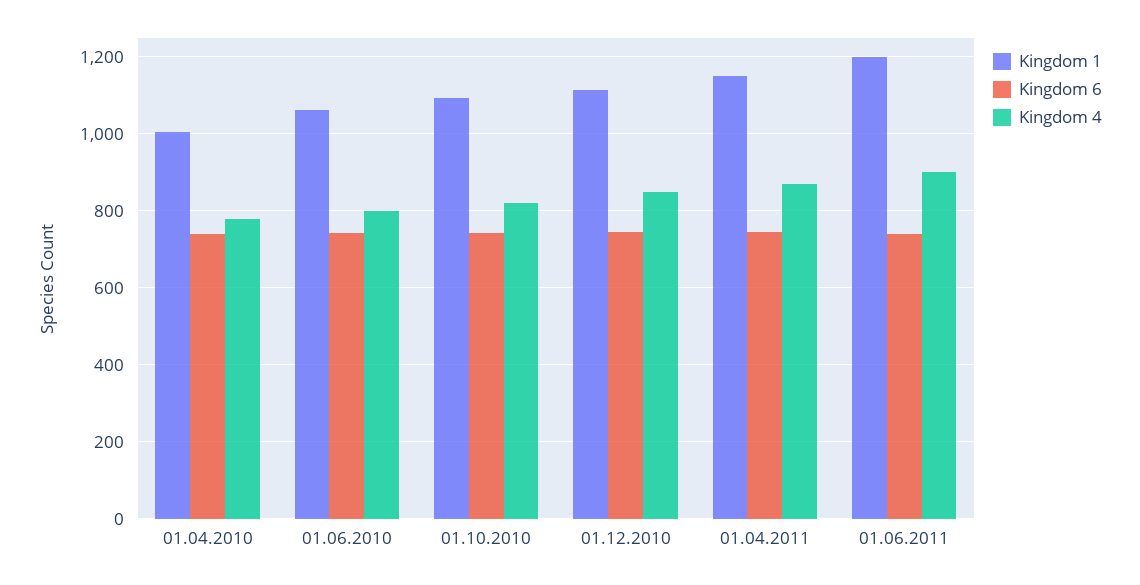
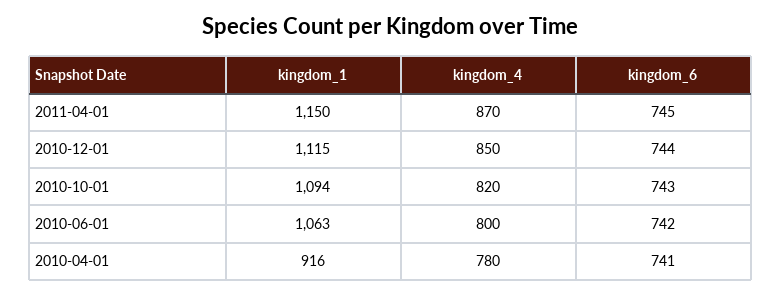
  {
    "Kingdom 1": {
-     "01.04.2010": 1000,
+     "01.04.2010": 916,
      "01.06.2010": 1063,
      "01.10.2010": 1094,
      "01.12.2010": 1115,
-     "01.04.2011": 1150,
+     "01.04.2011": 1150
-     "01.06.2011": 1200
    },
    "Kingdom 6": {
      "01.04.2010": 741,
      "01.06.2010": 742,
      "01.10.2010": 743,
      "01.12.2010": 744,
-     "01.04.2011": 745,
+     "01.04.2011": 745
-     "01.06.2011": 740
    },
    "Kingdom 4": {
      "01.04.2010": 780,
      "01.06.2010": 800,
      "01.10.2010": 820,
      "01.12.2010": 850,
-     "01.04.2011": 870,
+     "01.04.2011": 870
-     "01.06.2011": 900
    }
  }

